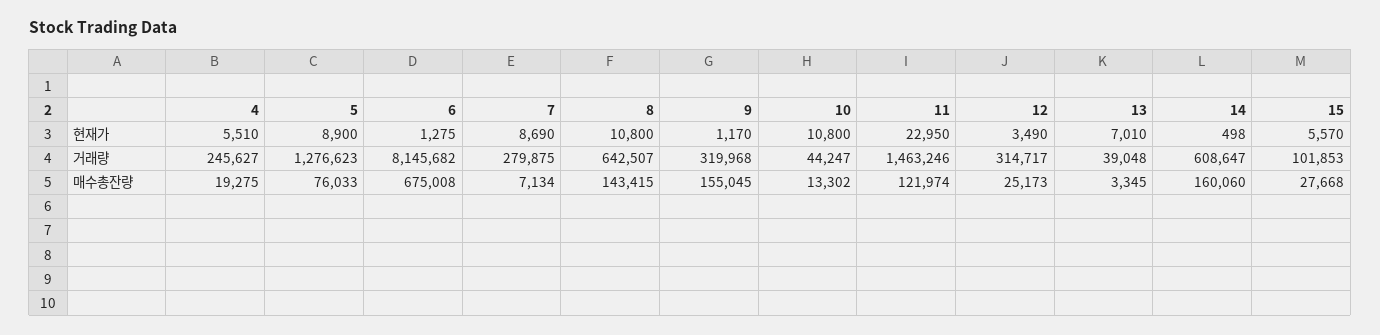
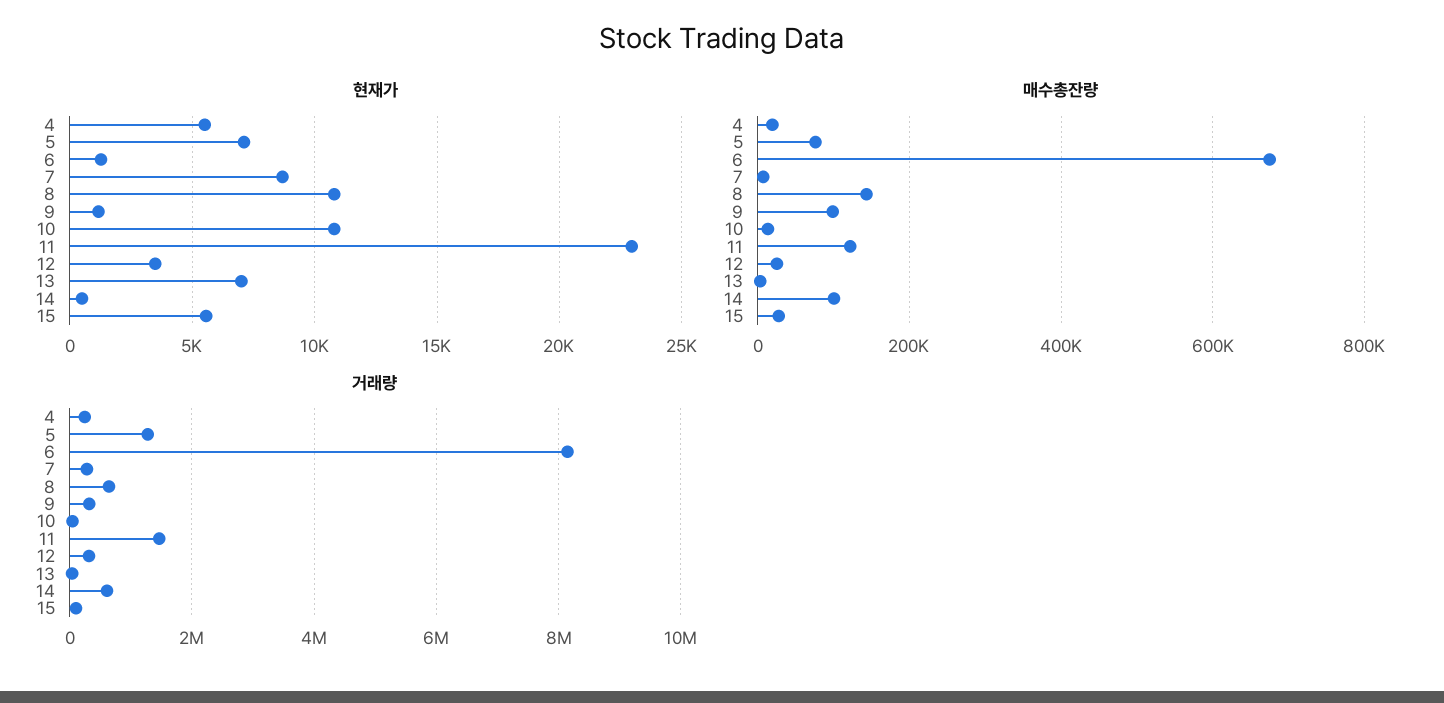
  {
    "현재가": {
      "4": 5510,
-     "5": 8900,
+     "5": 7000,
      "6": 1275,
      "7": 8690,
      "8": 10800,
      "9": 1170,
      "10": 10800,
      "11": 22950,
      "12": 3490,
      "13": 7010,
      "14": 498,
      "15": 5570
    },
    "거래량": {
      "4": 245627,
      "5": 1276623,
      "6": 8145682,
      "7": 279875,
      "8": 642507,
      "9": 319968,
      "10": 44247,
      "11": 1463246,
      "12": 314717,
      "13": 39048,
      "14": 608647,
      "15": 101853
    },
    "매수총잔량": {
      "4": 19275,
      "5": 76033,
      "6": 675008,
      "7": 7134,
      "8": 143415,
-     "9": 155045,
+     "9": 100000,
      "10": 13302,
      "11": 121974,
      "12": 25173,
      "13": 3345,
-     "14": 160060,
+     "14": 100000,
      "15": 27668
    }
  }

